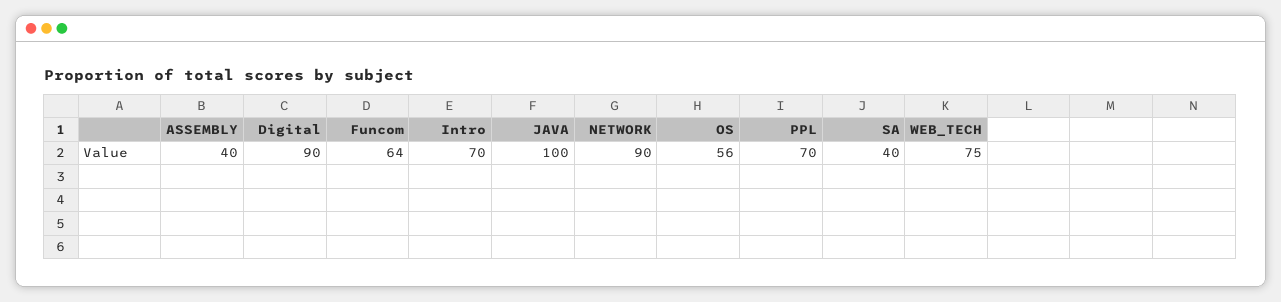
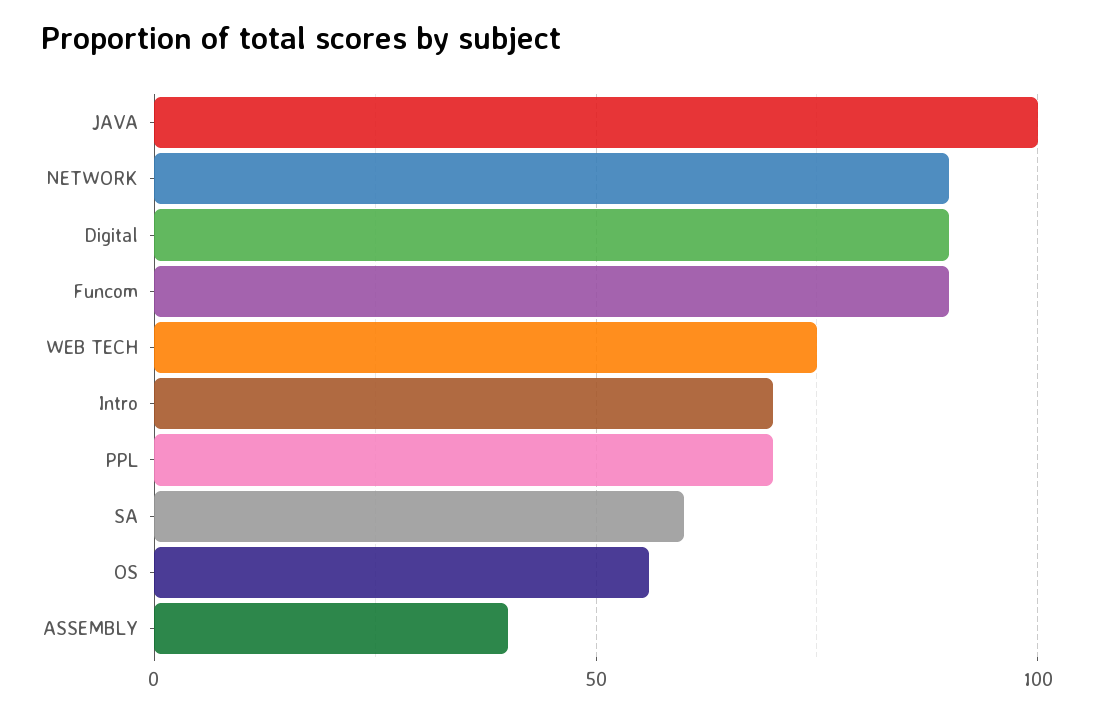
  {
    "ASSEMBLY": 40,
    "Digital": 90,
-   "Funcom": 64,
+   "Funcom": 90,
    "Intro": 70,
    "JAVA": 100,
    "NETWORK": 90,
    "OS": 56,
    "PPL": 70,
-   "SA": 40,
+   "SA": 60,
    "WEB_TECH": 75
  }

